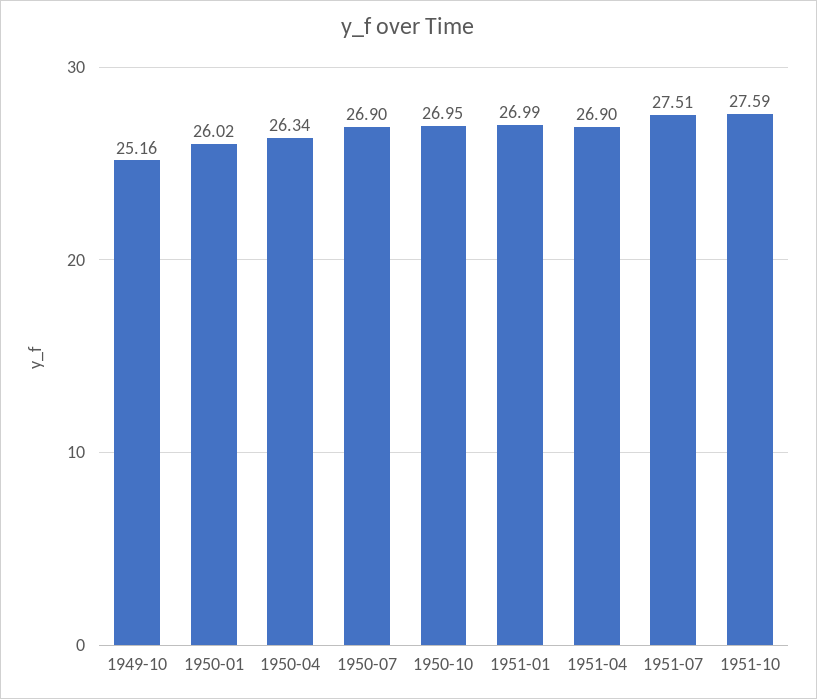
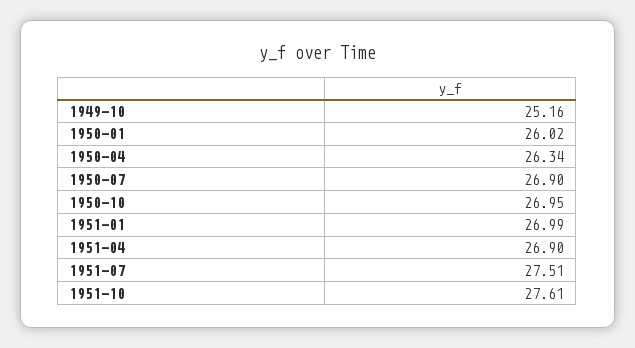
  {
    "1949-10": 25.16,
    "1950-01": 26.02,
    "1950-04": 26.34,
    "1950-07": 26.9,
    "1950-10": 26.95,
    "1951-01": 26.99,
    "1951-04": 26.9,
    "1951-07": 27.51,
-   "1951-10": 27.59
+   "1951-10": 27.61
  }

